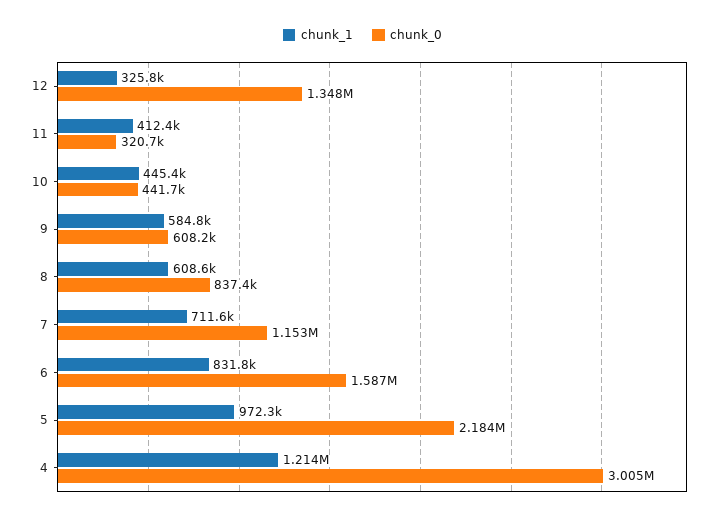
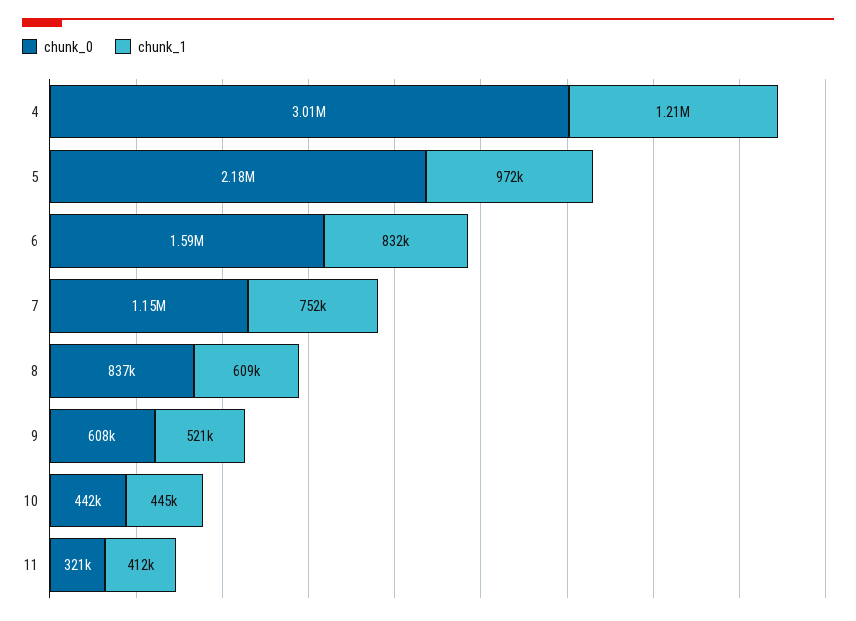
  {
    "chunk_1": {
-     "12": 325800,
      "11": 412400,
      "10": 445400,
-     "9": 584800,
+     "9": 521000,
      "8": 608600,
-     "7": 711600,
+     "7": 752000,
      "6": 831800,
      "5": 972300,
      "4": 1214000
    },
    "chunk_0": {
-     "12": 1348000,
      "11": 320700,
      "10": 441700,
      "9": 608200,
      "8": 837400,
      "7": 1153000,
      "6": 1587000,
      "5": 2184000,
      "4": 3005000
    }
  }

